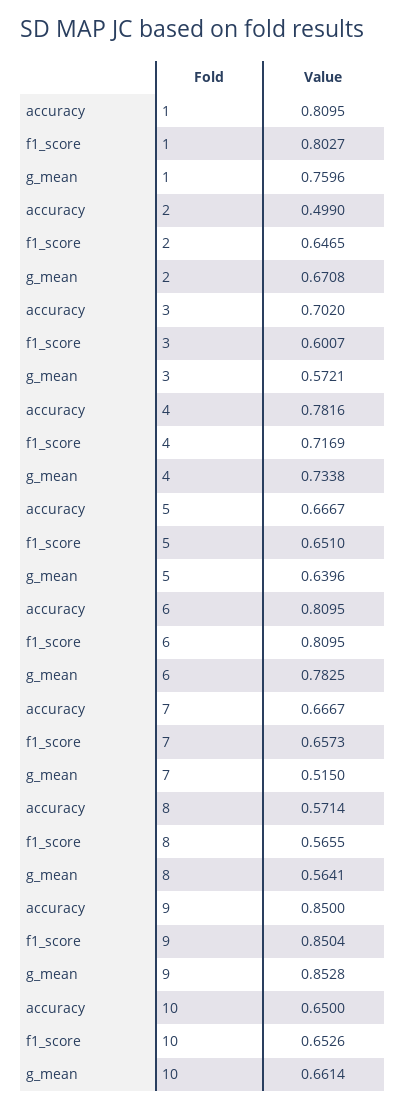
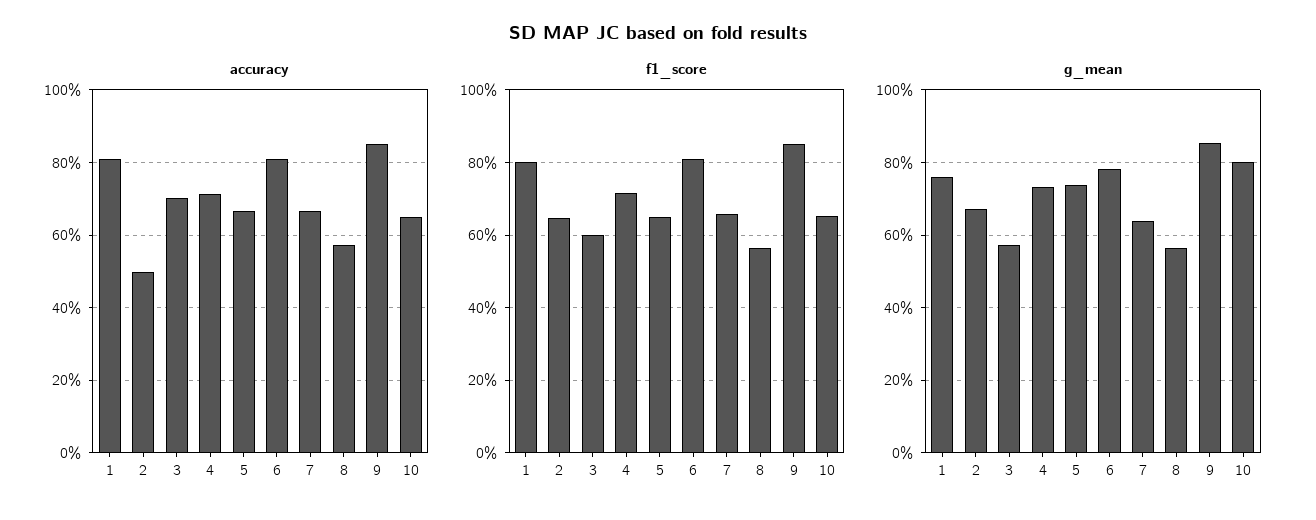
  {
    "accuracy": {
      "1": 0.8095,
      "2": 0.499,
      "3": 0.702,
-     "4": 0.7816,
+     "4": 0.72,
      "5": 0.6667,
      "6": 0.8095,
      "7": 0.6667,
      "8": 0.5714,
      "9": 0.85,
      "10": 0.65
    },
    "f1_score": {
      "1": 0.8027,
      "2": 0.6465,
      "3": 0.6007,
      "4": 0.7169,
      "5": 0.651,
      "6": 0.8095,
      "7": 0.6573,
      "8": 0.5655,
      "9": 0.8504,
      "10": 0.6526
    },
    "g_mean": {
      "1": 0.7596,
      "2": 0.6708,
      "3": 0.5721,
      "4": 0.7338,
-     "5": 0.6396,
+     "5": 0.74,
      "6": 0.7825,
-     "7": 0.515,
+     "7": 0.64,
      "8": 0.5641,
      "9": 0.8528,
-     "10": 0.6614
+     "10": 0.8
    }
  }

